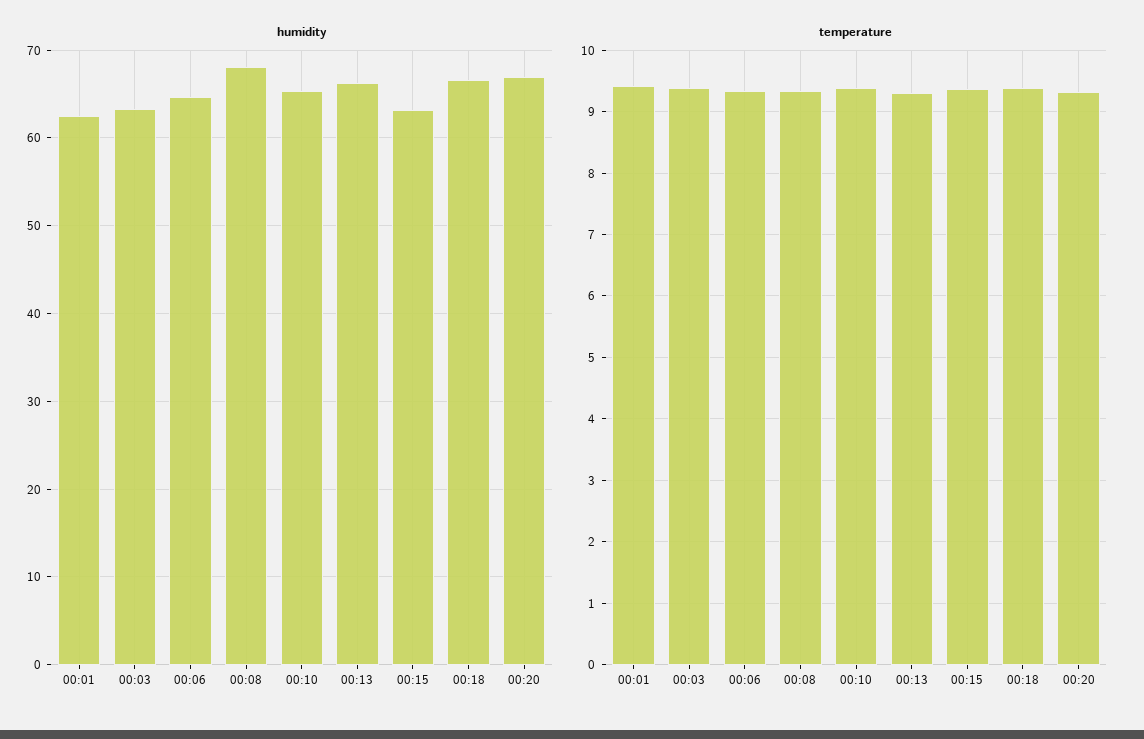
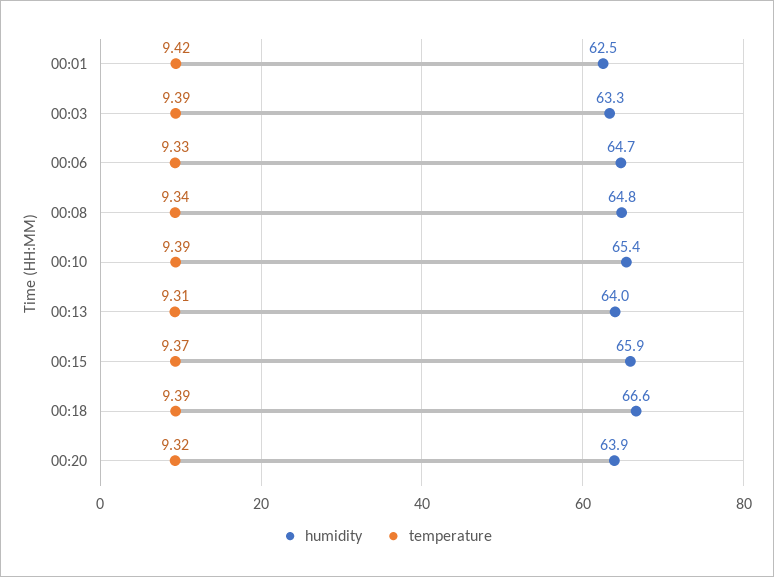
  {
    "humidity": {
      "00:01": 62.5,
      "00:03": 63.3,
      "00:06": 64.7,
-     "00:08": 68,
+     "00:08": 64.8,
      "00:10": 65.4,
-     "00:13": 66,
+     "00:13": 64,
-     "00:15": 63,
+     "00:15": 65.9,
      "00:18": 66.6,
-     "00:20": 67
+     "00:20": 63.9
    },
    "temperature": {
      "00:01": 9.42,
      "00:03": 9.39,
      "00:06": 9.33,
      "00:08": 9.34,
      "00:10": 9.39,
      "00:13": 9.31,
      "00:15": 9.37,
      "00:18": 9.39,
      "00:20": 9.32
    }
  }

